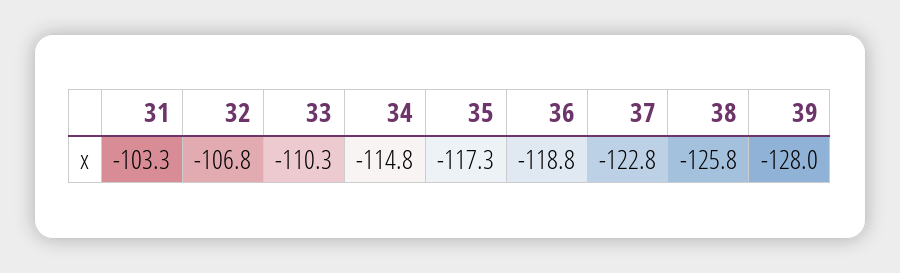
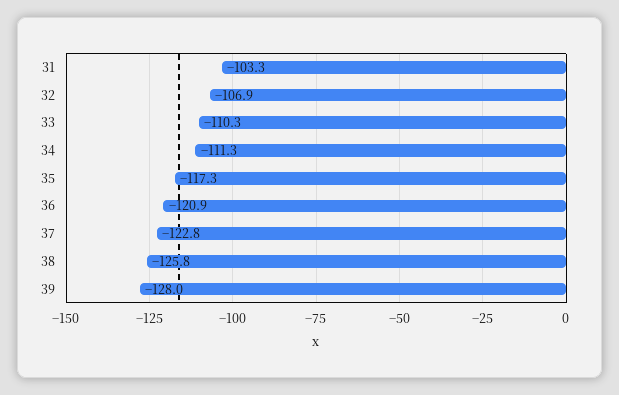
  {
    "31": -103.3,
-   "32": -106.8,
+   "32": -106.9,
    "33": -110.3,
-   "34": -114.8,
+   "34": -111.3,
    "35": -117.3,
-   "36": -118.8,
+   "36": -120.9,
    "37": -122.8,
    "38": -125.8,
    "39": -128
  }

